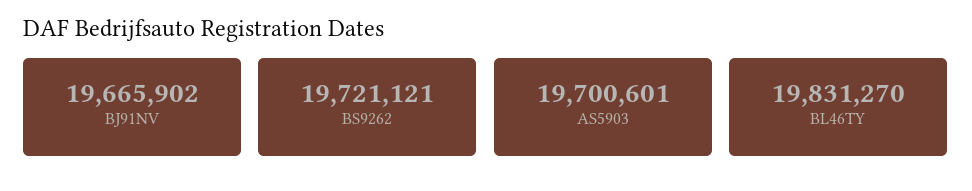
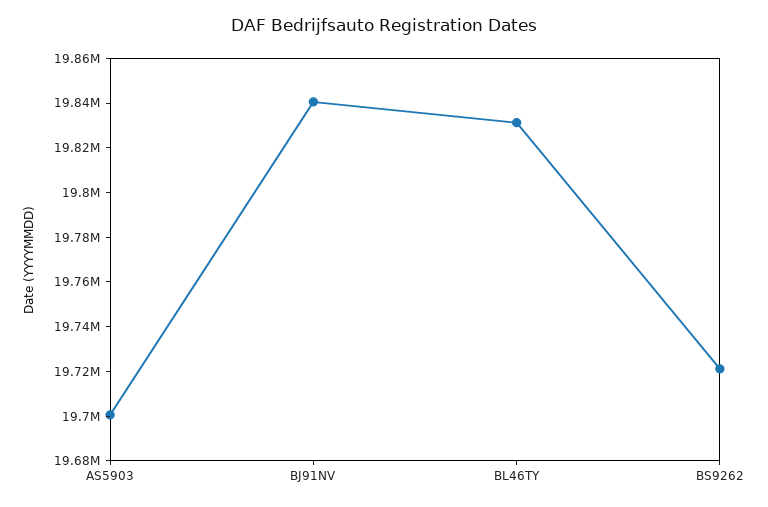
  {
-   "BJ91NV": 19665902,
+   "BJ91NV": 19840000,
    "BS9262": 19721121,
    "AS5903": 19700601,
    "BL46TY": 19831270
  }

